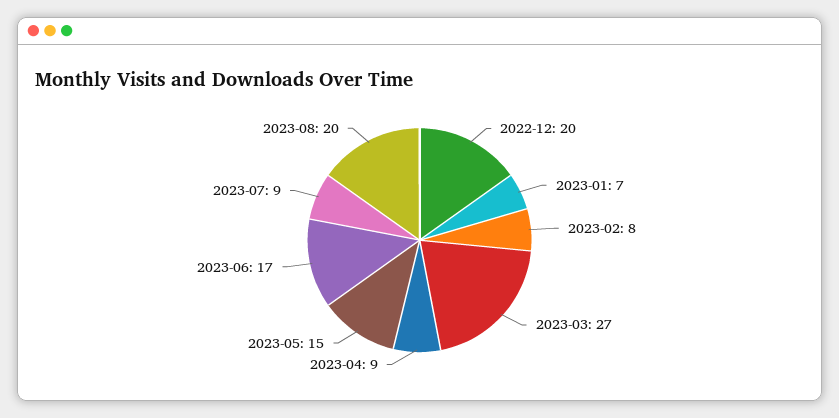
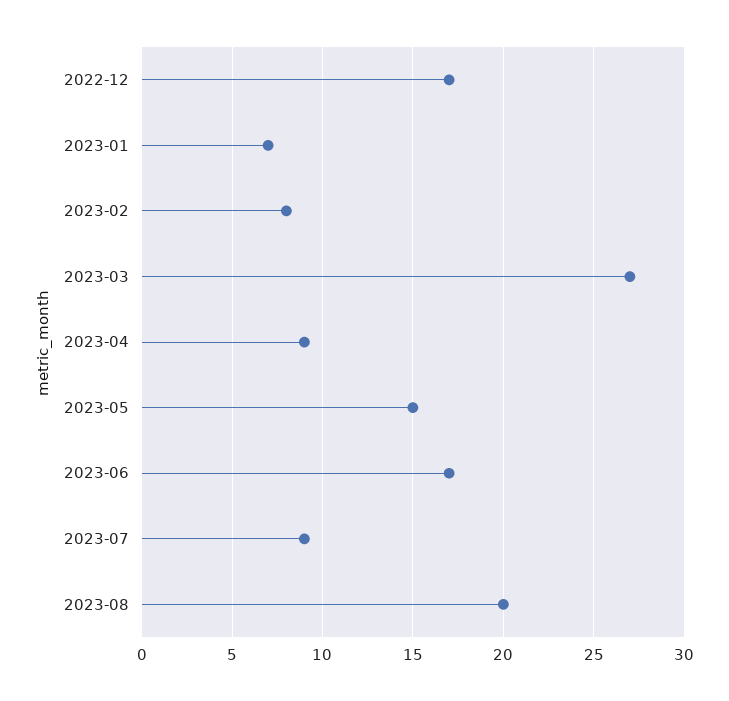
  {
-   "2022-12": 20,
+   "2022-12": 17,
    "2023-01": 7,
    "2023-02": 8,
    "2023-03": 27,
    "2023-04": 9,
    "2023-05": 15,
    "2023-06": 17,
    "2023-07": 9,
    "2023-08": 20
  }

